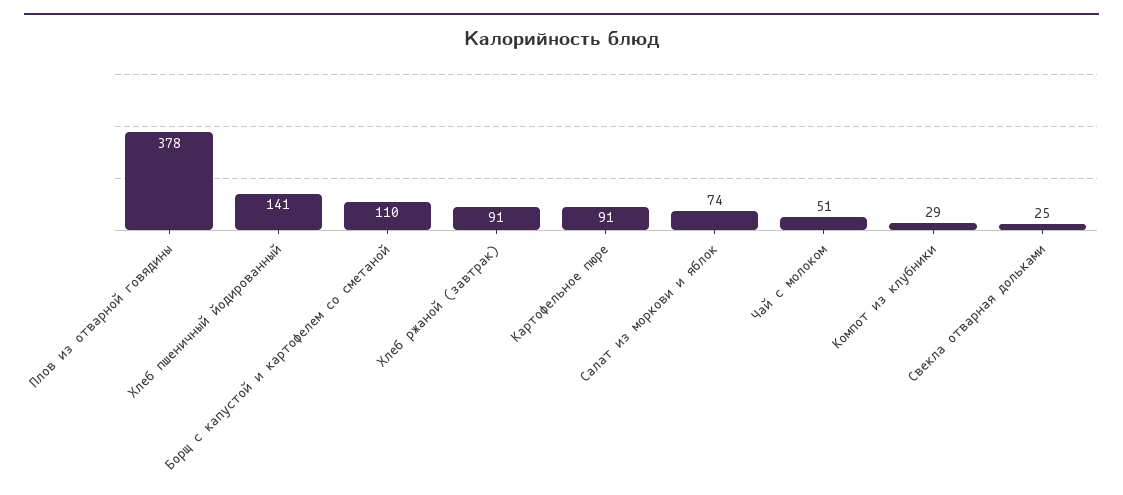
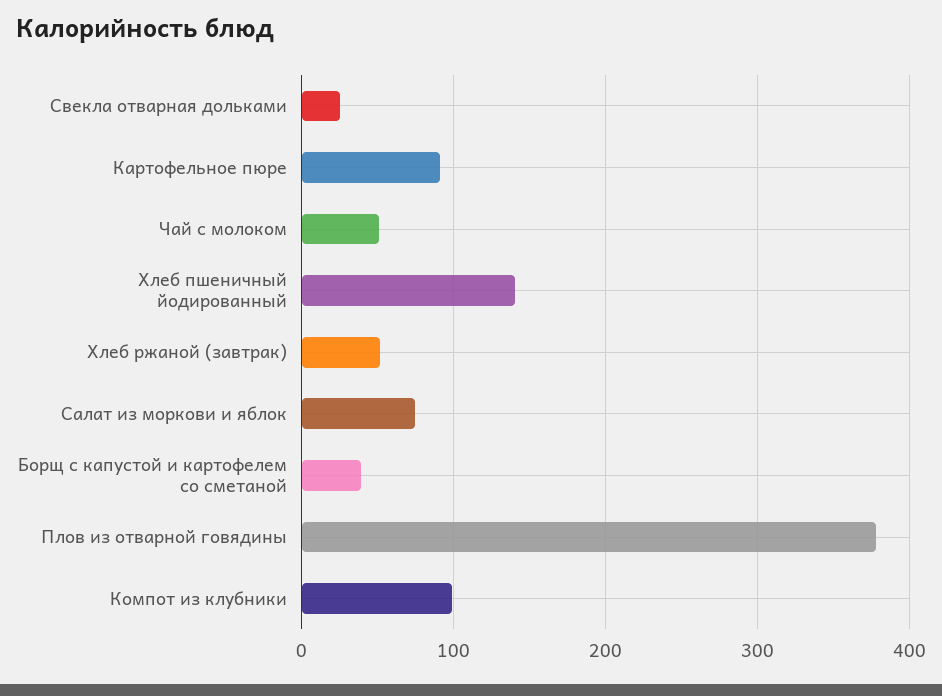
  {
    "Плов из отварной говядины": 378,
    "Хлеб пшеничный йодированный": 141,
-   "Борщ с капустой и картофелем со сметаной": 110,
+   "Борщ с капустой и картофелем со сметаной": 40,
-   "Хлеб ржаной (завтрак)": 91,
+   "Хлеб ржаной (завтрак)": 50,
    "Картофельное пюре": 91,
    "Салат из моркови и яблок": 74,
    "Чай с молоком": 51,
-   "Компот из клубники": 29,
+   "Компот из клубники": 100,
    "Свекла отварная дольками": 25
  }

